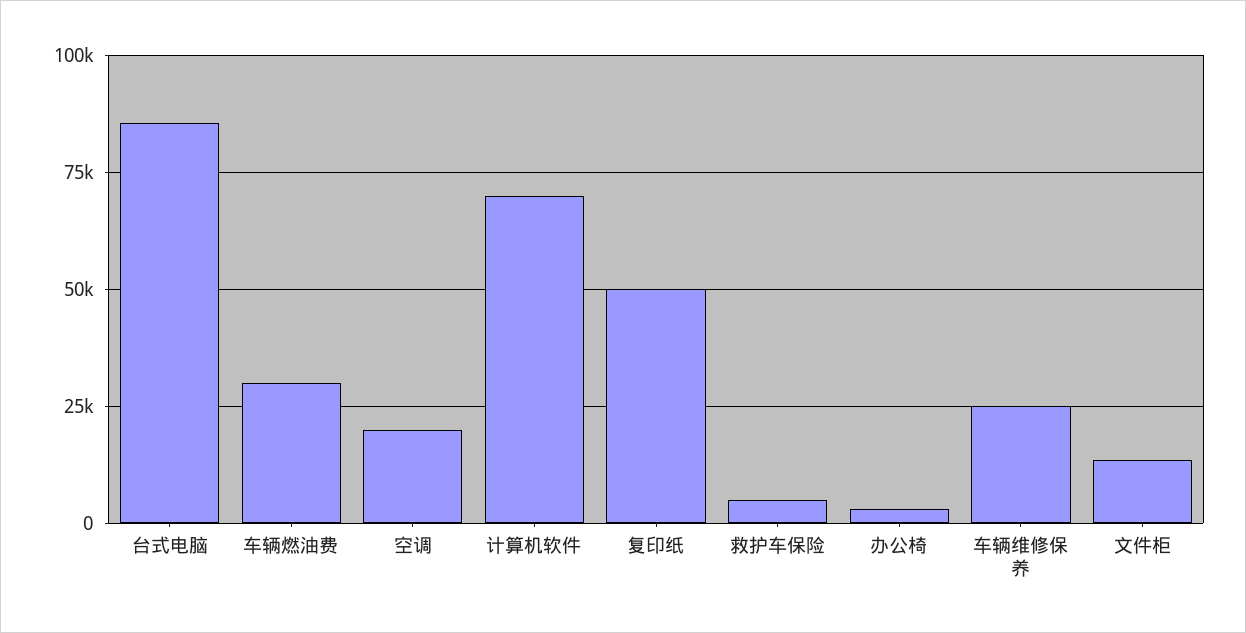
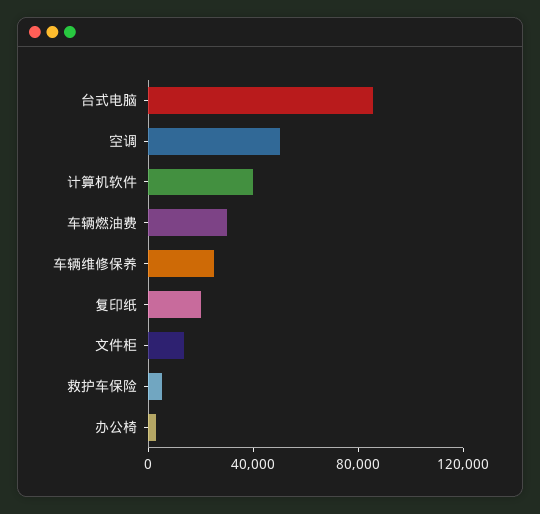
  {
    "台式电脑": 85000,
    "车辆燃油费": 30000,
-   "空调": 20000,
+   "空调": 50000,
-   "计算机软件": 70000,
+   "计算机软件": 40000,
-   "复印纸": 50000,
+   "复印纸": 20000,
    "救护车保险": 5000,
    "办公椅": 2500,
    "车辆维修保养": 25000,
    "文件柜": 12500
  }

